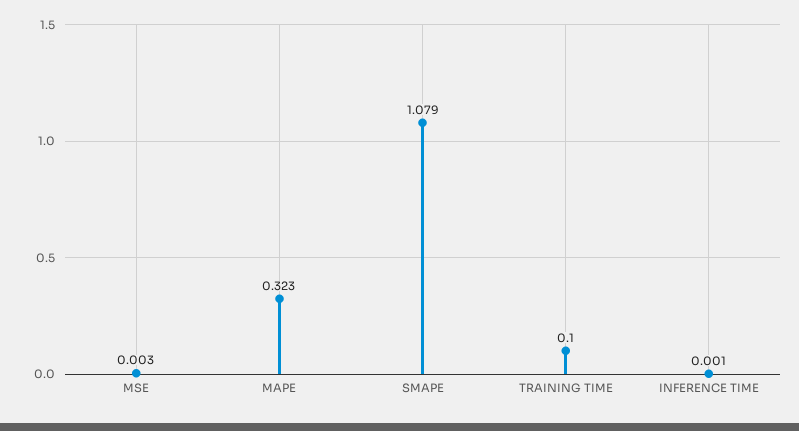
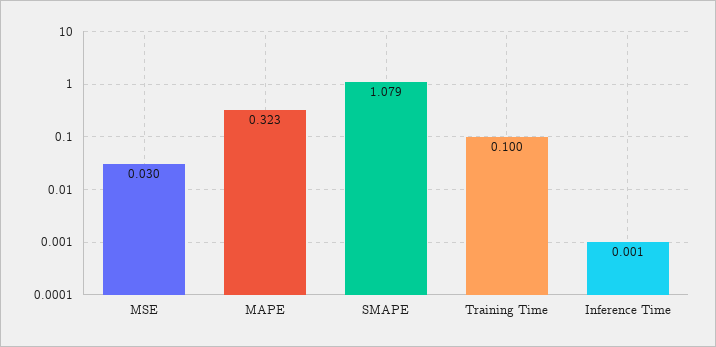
  {
-   "MSE": 0.003,
+   "MSE": 0.03,
    "MAPE": 0.323,
    "SMAPE": 1.079,
    "TRAINING TIME": 0.1,
    "INFERENCE TIME": 0.001
  }

